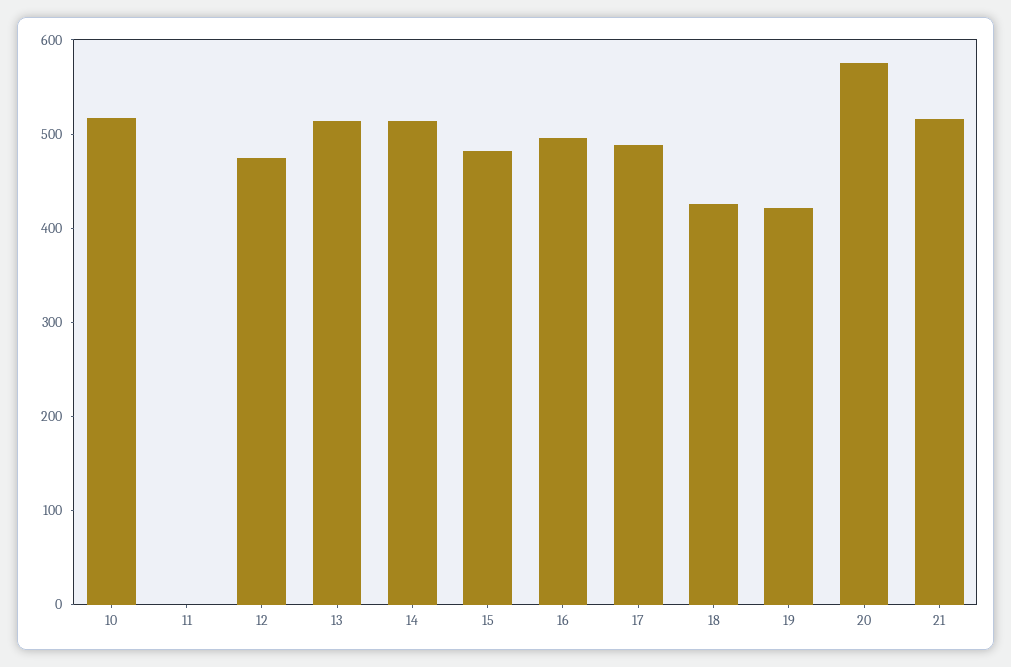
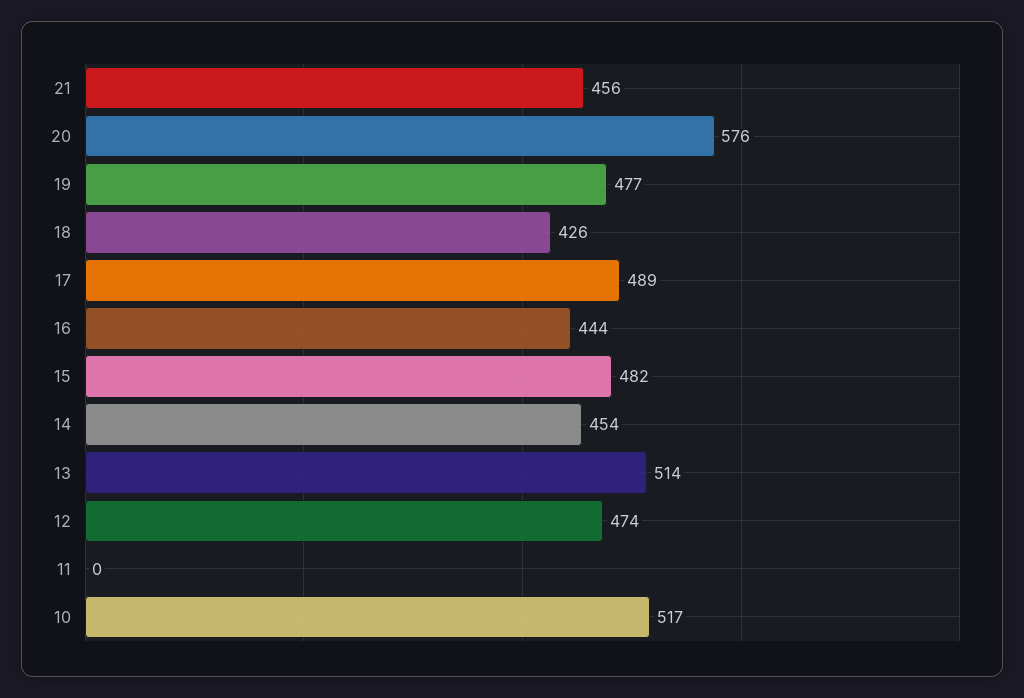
  {
    "10": 517,
    "11": 0,
    "12": 474,
    "13": 514,
-   "14": 520,
+   "14": 454,
    "15": 482,
-   "16": 500,
+   "16": 444,
    "17": 489,
    "18": 426,
-   "19": 420,
+   "19": 477,
    "20": 576,
-   "21": 520
+   "21": 456
  }

